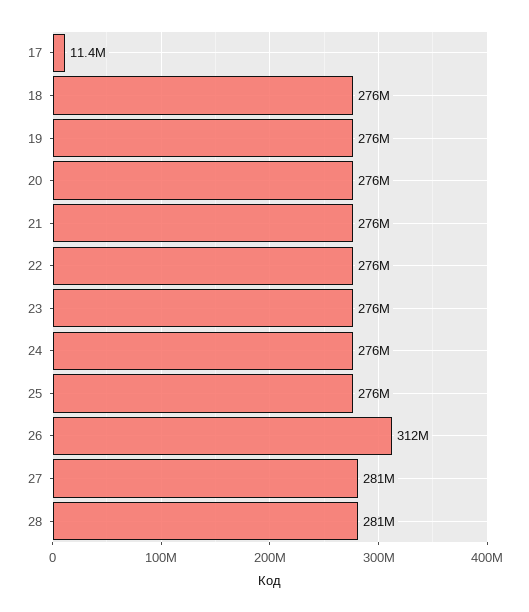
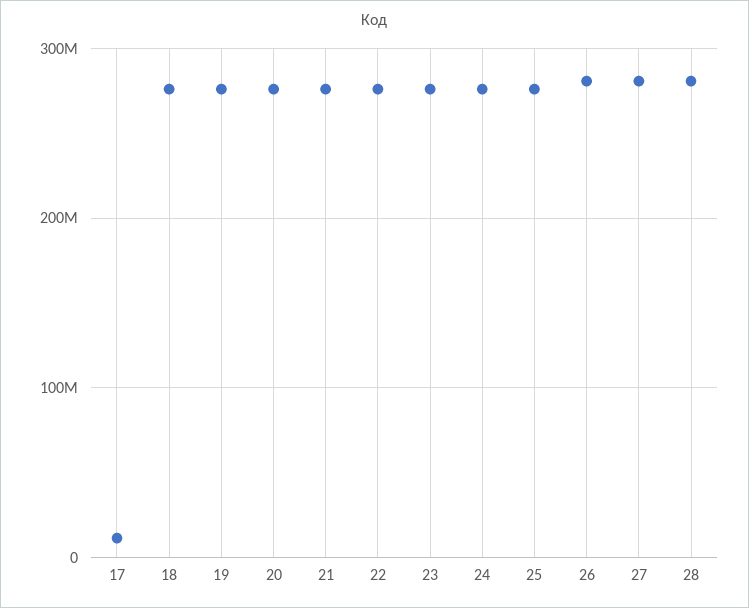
  {
    "17": 11400000,
    "18": 276000000,
    "19": 276000000,
    "20": 276000000,
    "21": 276000000,
    "22": 276000000,
    "23": 276000000,
    "24": 276000000,
    "25": 276000000,
-   "26": 312000000,
+   "26": 280000000,
    "27": 281000000,
    "28": 281000000
  }

